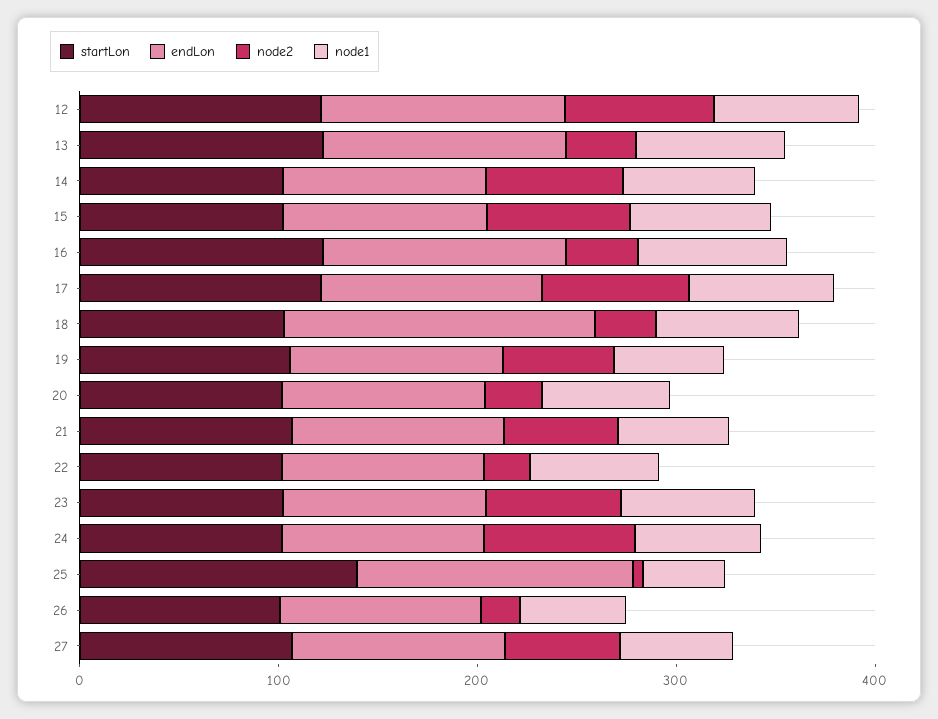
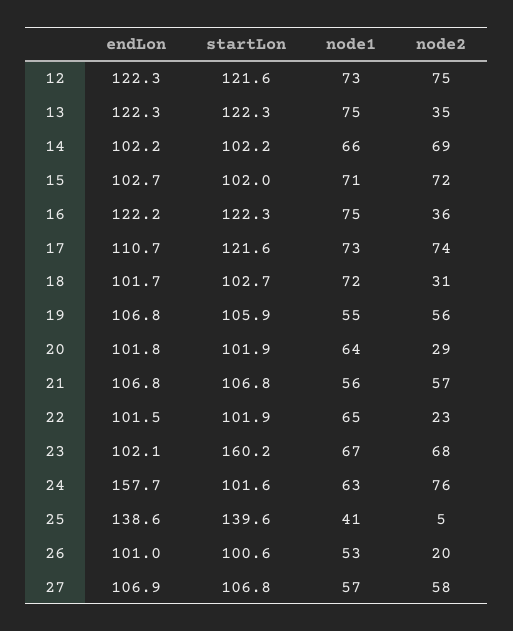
  {
    "startLon": {
      "12": 121.6,
      "13": 122.3,
      "14": 102.2,
      "15": 102,
      "16": 122.3,
      "17": 121.6,
      "18": 102.7,
      "19": 105.9,
      "20": 101.9,
      "21": 106.8,
      "22": 101.9,
-     "23": 100,
+     "23": 160.2,
      "24": 101.6,
      "25": 139.6,
      "26": 100.6,
      "27": 106.8
    },
    "endLon": {
      "12": 122.3,
      "13": 122.3,
      "14": 102.2,
      "15": 102.7,
      "16": 122.2,
      "17": 110.7,
-     "18": 160,
+     "18": 101.7,
      "19": 106.8,
      "20": 101.8,
      "21": 106.8,
      "22": 101.5,
      "23": 102.1,
-     "24": 100,
+     "24": 157.7,
      "25": 138.6,
      "26": 101,
      "27": 106.9
    },
    "node2": {
      "12": 75,
      "13": 35,
      "14": 69,
      "15": 72,
      "16": 36,
      "17": 74,
      "18": 31,
      "19": 56,
      "20": 29,
      "21": 57,
      "22": 23,
      "23": 68,
      "24": 76,
      "25": 5,
      "26": 20,
      "27": 58
    },
    "node1": {
      "12": 73,
      "13": 75,
      "14": 66,
      "15": 71,
      "16": 75,
      "17": 73,
      "18": 72,
      "19": 55,
      "20": 64,
      "21": 56,
      "22": 65,
      "23": 67,
      "24": 63,
      "25": 41,
      "26": 53,
      "27": 57
    }
  }

